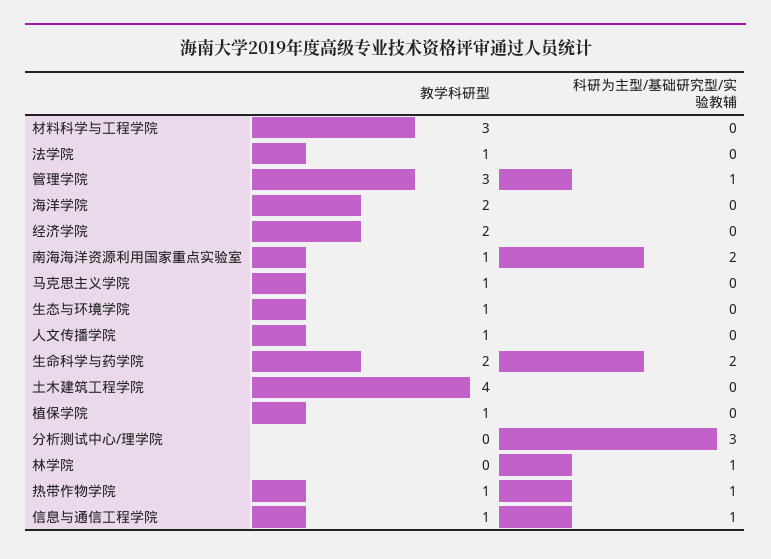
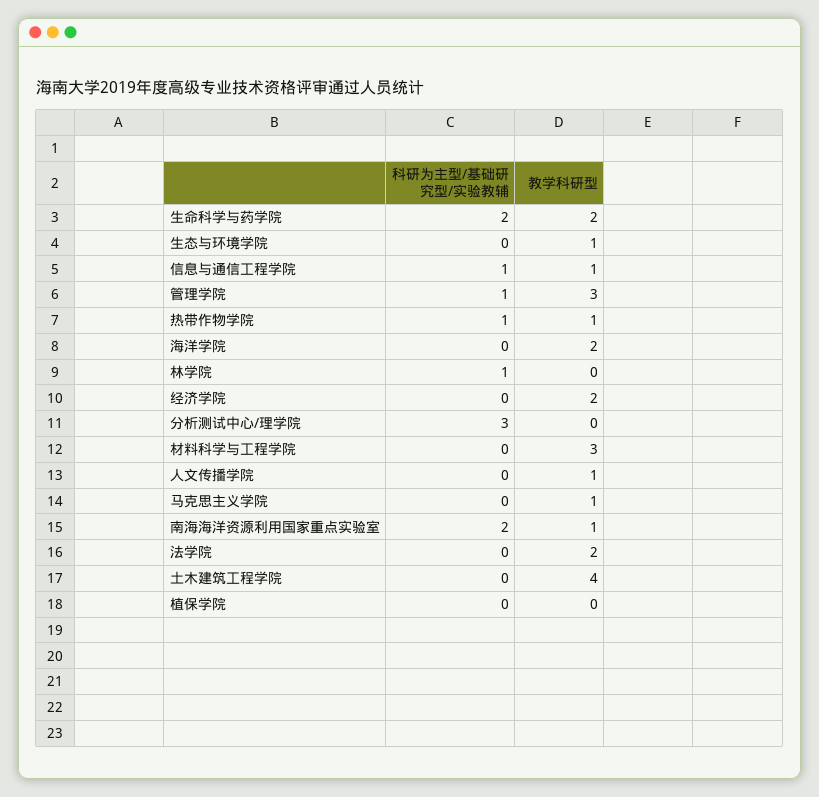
  {
    "教学科研型": {
      "材料科学与工程学院": 3,
-     "法学院": 1,
+     "法学院": 2,
      "管理学院": 3,
      "海洋学院": 2,
      "经济学院": 2,
      "南海海洋资源利用国家重点实验室": 1,
      "马克思主义学院": 1,
      "生态与环境学院": 1,
      "人文传播学院": 1,
      "生命科学与药学院": 2,
      "土木建筑工程学院": 4,
-     "植保学院": 1,
+     "植保学院": 0,
      "分析测试中心/理学院": 0,
      "林学院": 0,
      "热带作物学院": 1,
      "信息与通信工程学院": 1
    },
    "科研为主型/基础研究型/实验教辅": {
      "材料科学与工程学院": 0,
      "法学院": 0,
      "管理学院": 1,
      "海洋学院": 0,
      "经济学院": 0,
      "南海海洋资源利用国家重点实验室": 2,
      "马克思主义学院": 0,
      "生态与环境学院": 0,
      "人文传播学院": 0,
      "生命科学与药学院": 2,
      "土木建筑工程学院": 0,
      "植保学院": 0,
      "分析测试中心/理学院": 3,
      "林学院": 1,
      "热带作物学院": 1,
      "信息与通信工程学院": 1
    }
  }

